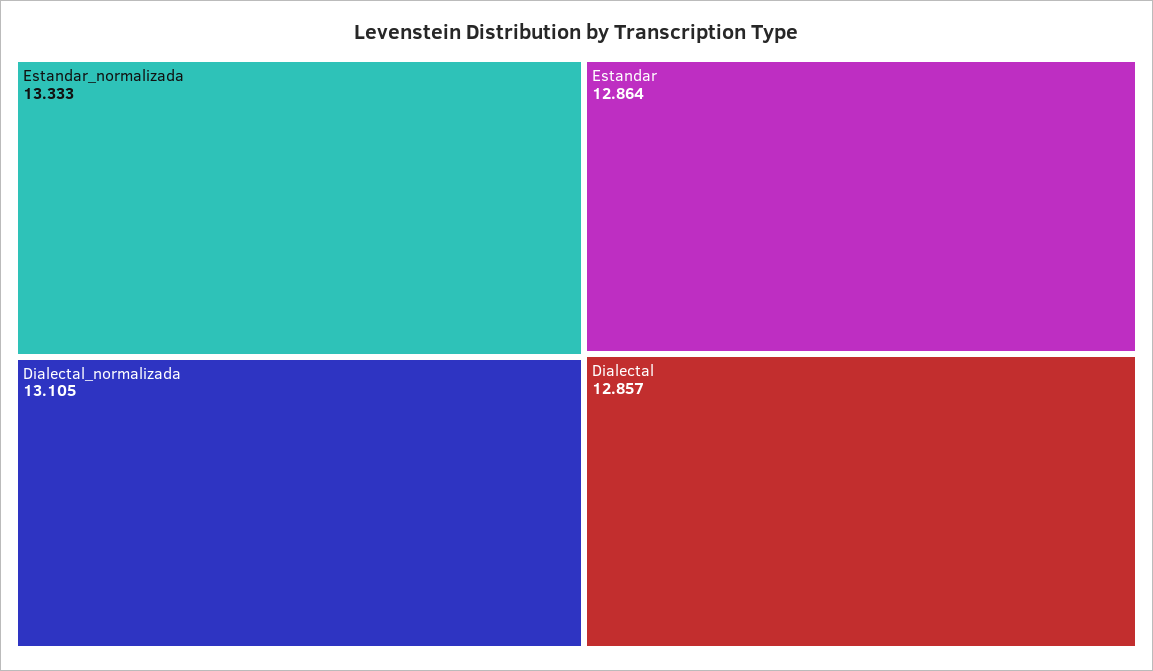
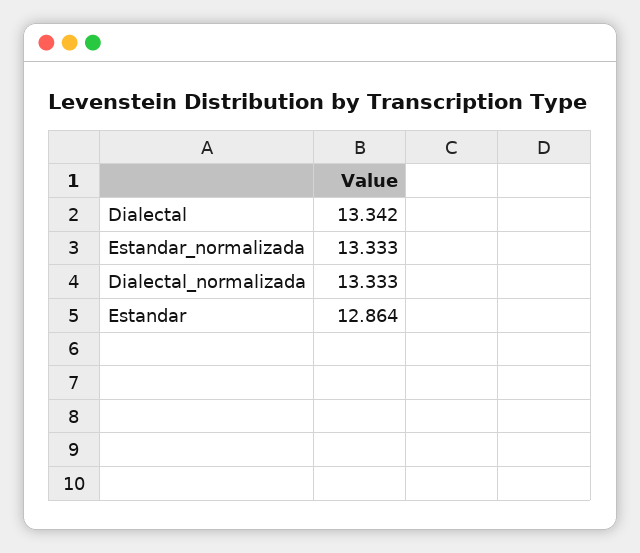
  {
    "Estandar_normalizada": 13.333,
-   "Dialectal_normalizada": 13.105,
+   "Dialectal_normalizada": 13.333,
    "Estandar": 12.864,
-   "Dialectal": 12.857
+   "Dialectal": 13.342
  }

